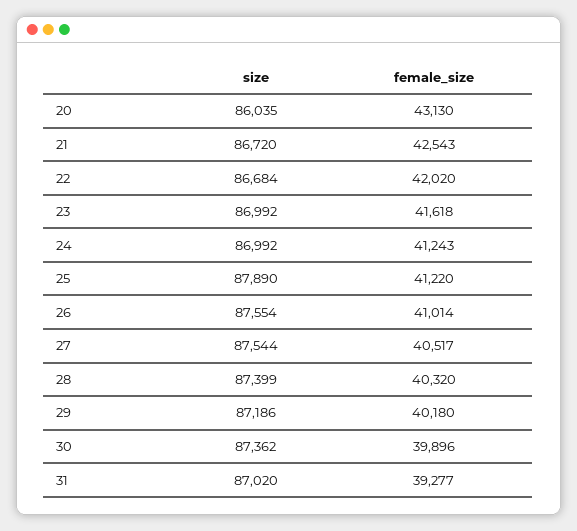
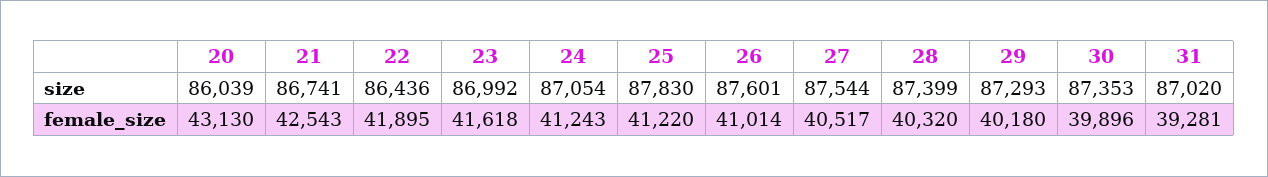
  {
    "size": {
-     "20": 86035,
+     "20": 86039,
-     "21": 86720,
+     "21": 86741,
-     "22": 86684,
+     "22": 86436,
      "23": 86992,
-     "24": 86992,
+     "24": 87054,
-     "25": 87890,
+     "25": 87830,
-     "26": 87554,
+     "26": 87601,
      "27": 87544,
      "28": 87399,
-     "29": 87186,
+     "29": 87293,
-     "30": 87362,
+     "30": 87353,
      "31": 87020
    },
    "female_size": {
      "20": 43130,
      "21": 42543,
-     "22": 42020,
+     "22": 41895,
      "23": 41618,
      "24": 41243,
      "25": 41220,
      "26": 41014,
      "27": 40517,
      "28": 40320,
      "29": 40180,
      "30": 39896,
-     "31": 39277
+     "31": 39281
    }
  }

